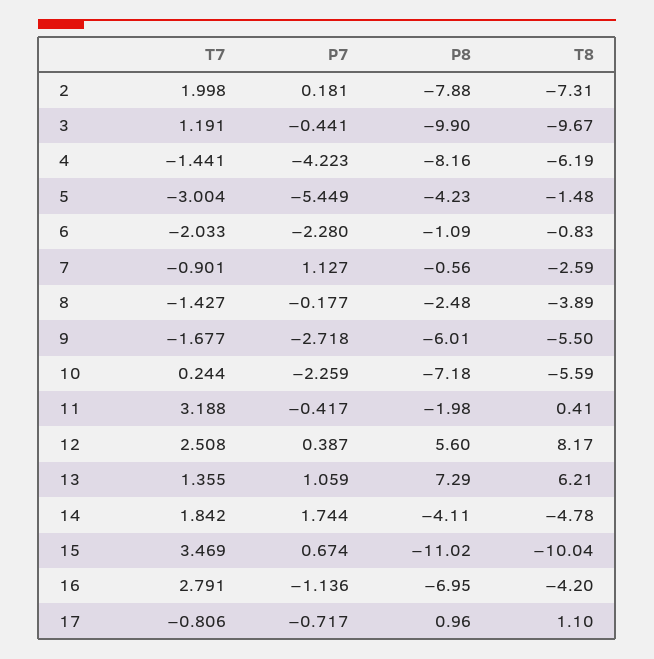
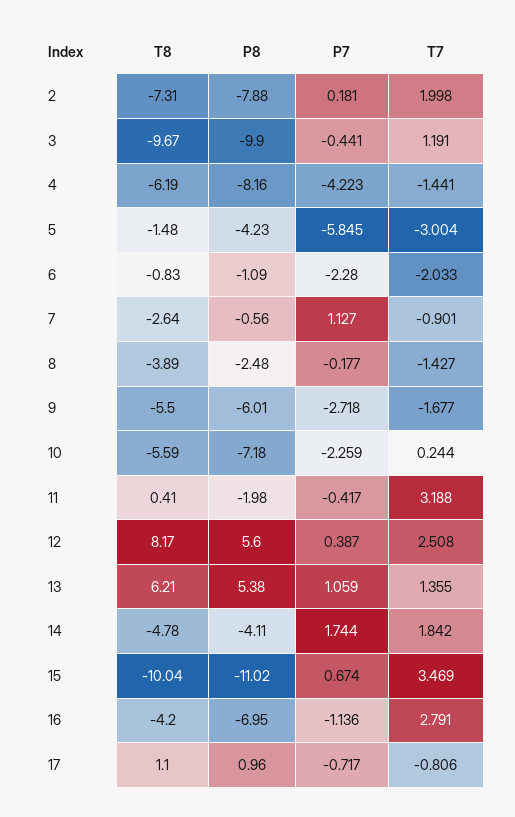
  {
    "T7": {
      "2": 1.998,
      "3": 1.191,
      "4": -1.441,
      "5": -3.004,
      "6": -2.033,
      "7": -0.901,
      "8": -1.427,
      "9": -1.677,
      "10": 0.244,
      "11": 3.188,
      "12": 2.508,
      "13": 1.355,
      "14": 1.842,
      "15": 3.469,
      "16": 2.791,
      "17": -0.806
    },
    "P7": {
      "2": 0.181,
      "3": -0.441,
      "4": -4.223,
-     "5": -5.449,
+     "5": -5.845,
      "6": -2.28,
      "7": 1.127,
      "8": -0.177,
      "9": -2.718,
      "10": -2.259,
      "11": -0.417,
      "12": 0.387,
      "13": 1.059,
      "14": 1.744,
      "15": 0.674,
      "16": -1.136,
      "17": -0.717
    },
    "P8": {
      "2": -7.88,
      "3": -9.9,
      "4": -8.16,
      "5": -4.23,
      "6": -1.09,
      "7": -0.56,
      "8": -2.48,
      "9": -6.01,
      "10": -7.18,
      "11": -1.98,
      "12": 5.6,
-     "13": 7.29,
+     "13": 5.38,
      "14": -4.11,
      "15": -11.02,
      "16": -6.95,
      "17": 0.96
    },
    "T8": {
      "2": -7.31,
      "3": -9.67,
      "4": -6.19,
      "5": -1.48,
      "6": -0.83,
-     "7": -2.59,
+     "7": -2.64,
      "8": -3.89,
      "9": -5.5,
      "10": -5.59,
      "11": 0.41,
      "12": 8.17,
      "13": 6.21,
      "14": -4.78,
      "15": -10.04,
      "16": -4.2,
      "17": 1.1
    }
  }

